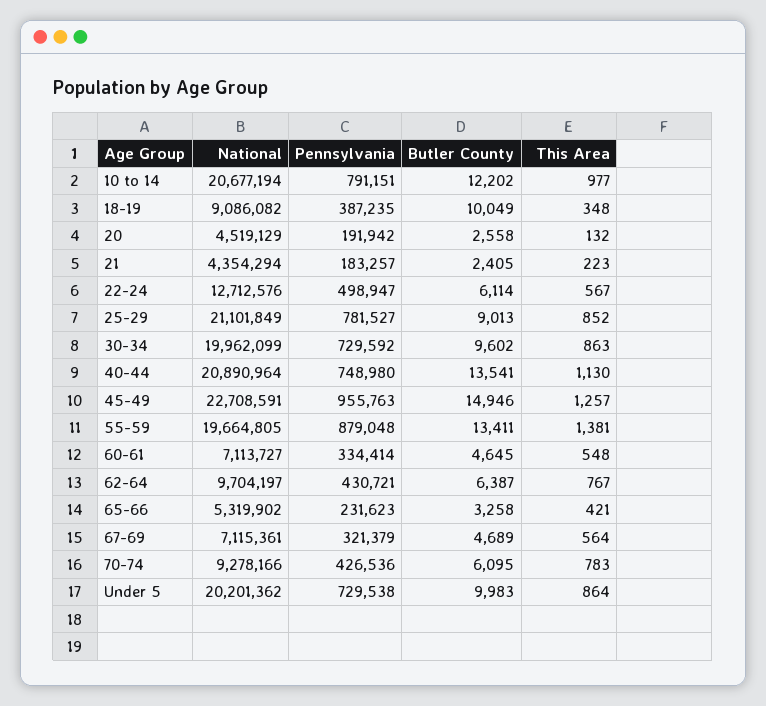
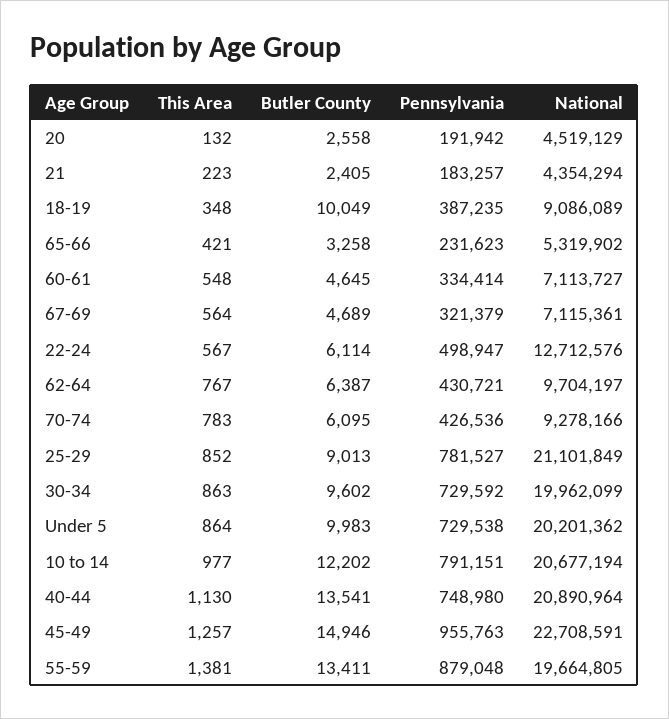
  {
    "National": {
      "10 to 14": 20677194,
-     "18-19": 9086082,
+     "18-19": 9086089,
      "20": 4519129,
      "21": 4354294,
      "22-24": 12712576,
      "25-29": 21101849,
      "30-34": 19962099,
      "40-44": 20890964,
      "45-49": 22708591,
      "55-59": 19664805,
      "60-61": 7113727,
      "62-64": 9704197,
      "65-66": 5319902,
      "67-69": 7115361,
      "70-74": 9278166,
      "Under 5": 20201362
    },
    "Pennsylvania": {
      "10 to 14": 791151,
      "18-19": 387235,
      "20": 191942,
      "21": 183257,
      "22-24": 498947,
      "25-29": 781527,
      "30-34": 729592,
      "40-44": 748980,
      "45-49": 955763,
      "55-59": 879048,
      "60-61": 334414,
      "62-64": 430721,
      "65-66": 231623,
      "67-69": 321379,
      "70-74": 426536,
      "Under 5": 729538
    },
    "Butler County": {
      "10 to 14": 12202,
      "18-19": 10049,
      "20": 2558,
      "21": 2405,
      "22-24": 6114,
      "25-29": 9013,
      "30-34": 9602,
      "40-44": 13541,
      "45-49": 14946,
      "55-59": 13411,
      "60-61": 4645,
      "62-64": 6387,
      "65-66": 3258,
      "67-69": 4689,
      "70-74": 6095,
      "Under 5": 9983
    },
    "This Area": {
      "10 to 14": 977,
      "18-19": 348,
      "20": 132,
      "21": 223,
      "22-24": 567,
      "25-29": 852,
      "30-34": 863,
      "40-44": 1130,
      "45-49": 1257,
      "55-59": 1381,
      "60-61": 548,
      "62-64": 767,
      "65-66": 421,
      "67-69": 564,
      "70-74": 783,
      "Under 5": 864
    }
  }

